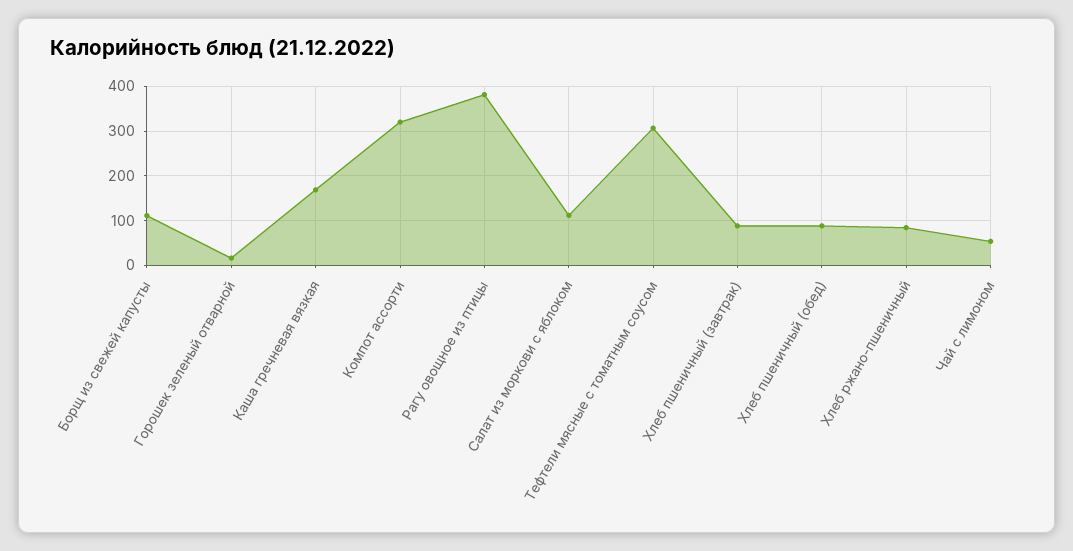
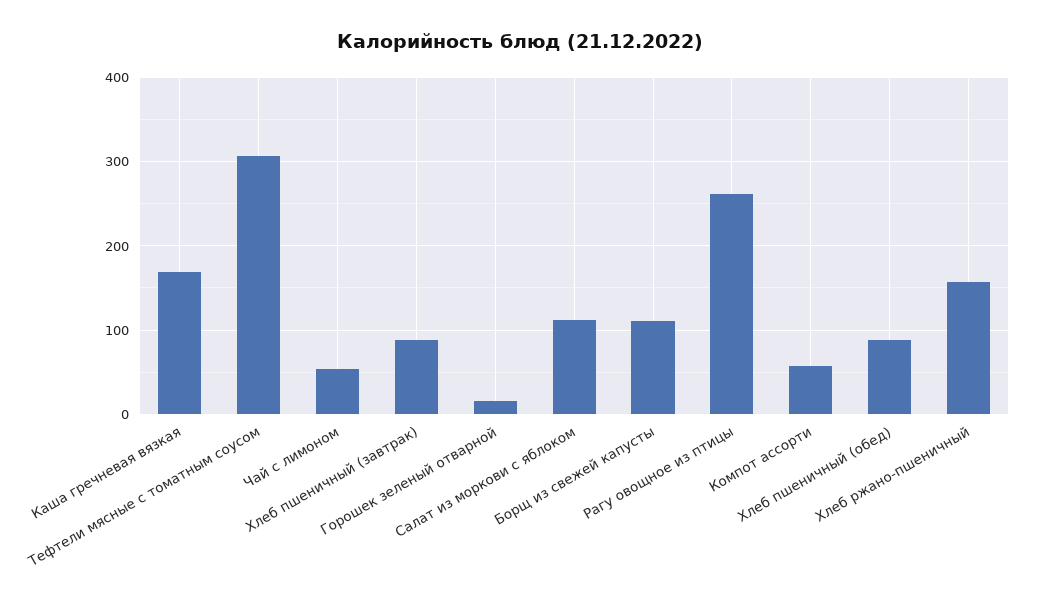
  {
    "Борщ из свежей капусты": 110,
    "Горошек зеленый отварной": 20,
    "Каша гречневая вязкая": 170,
-   "Компот ассорти": 320,
+   "Компот ассорти": 60,
-   "Рагу овощное из птицы": 380,
+   "Рагу овощное из птицы": 260,
    "Салат из моркови с яблоком": 110,
    "Тефтели мясные с томатным соусом": 310,
    "Хлеб пшеничный (завтрак)": 90,
    "Хлеб пшеничный (обед)": 90,
-   "Хлеб ржано-пшеничный": 80,
+   "Хлеб ржано-пшеничный": 160,
    "Чай с лимоном": 50
  }

